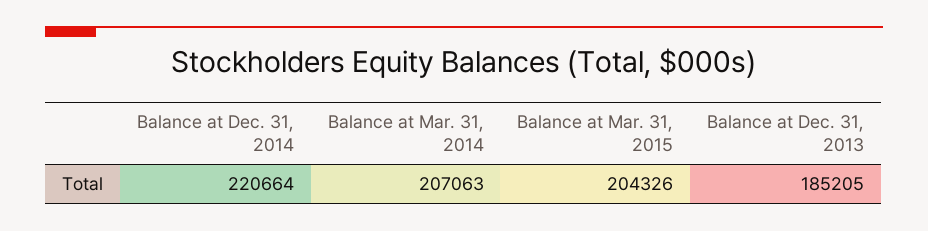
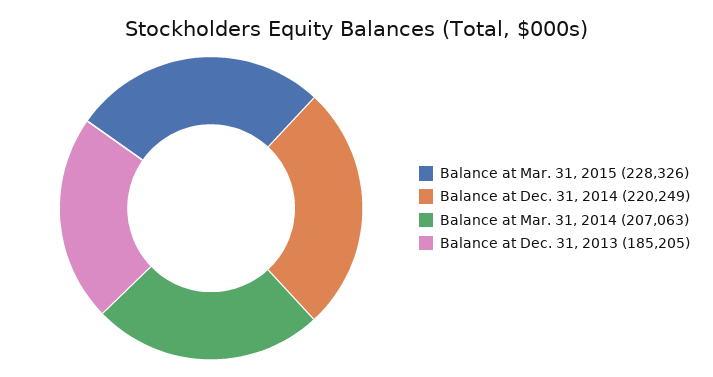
  {
-   "Balance at Dec. 31, 2014": 220664,
+   "Balance at Dec. 31, 2014": 220249,
    "Balance at Mar. 31, 2014": 207063,
-   "Balance at Mar. 31, 2015": 204326,
+   "Balance at Mar. 31, 2015": 228326,
    "Balance at Dec. 31, 2013": 185205
  }

